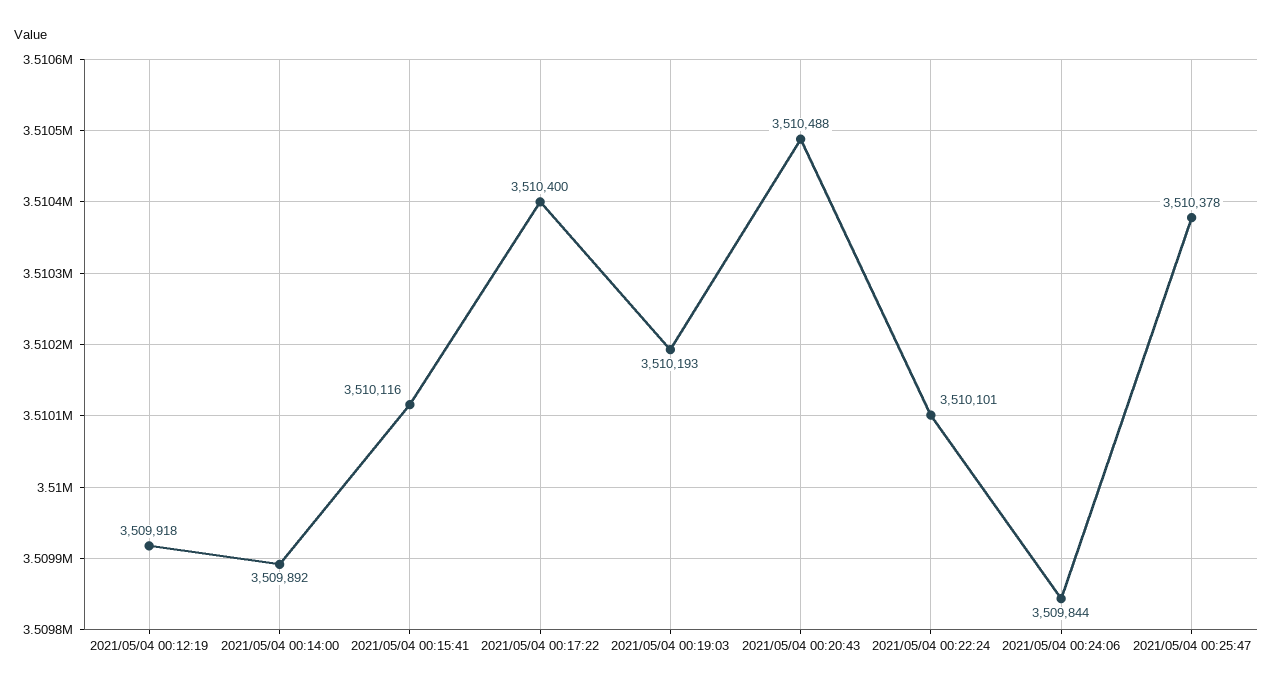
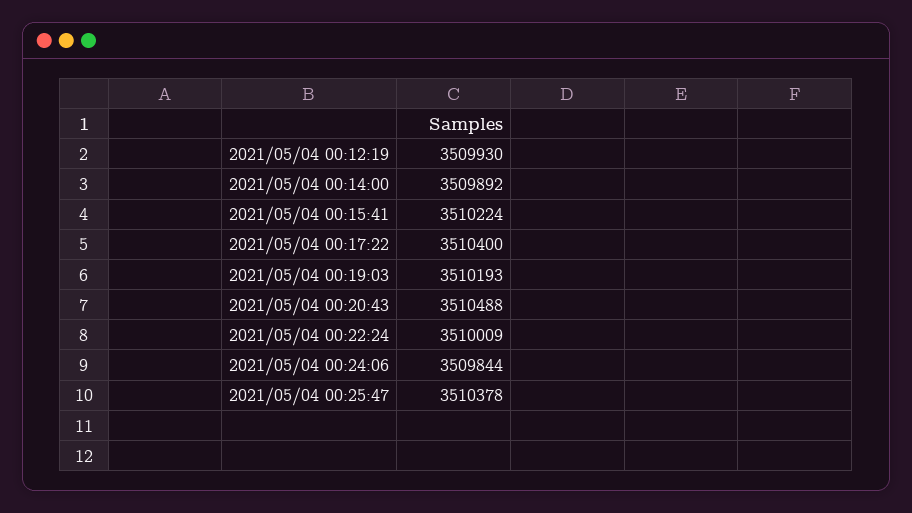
  {
-   "2021/05/04 00:12:19": 3509918,
+   "2021/05/04 00:12:19": 3509930,
    "2021/05/04 00:14:00": 3509892,
-   "2021/05/04 00:15:41": 3510116,
+   "2021/05/04 00:15:41": 3510224,
    "2021/05/04 00:17:22": 3510400,
    "2021/05/04 00:19:03": 3510193,
    "2021/05/04 00:20:43": 3510488,
-   "2021/05/04 00:22:24": 3510101,
+   "2021/05/04 00:22:24": 3510009,
    "2021/05/04 00:24:06": 3509844,
    "2021/05/04 00:25:47": 3510378
  }

